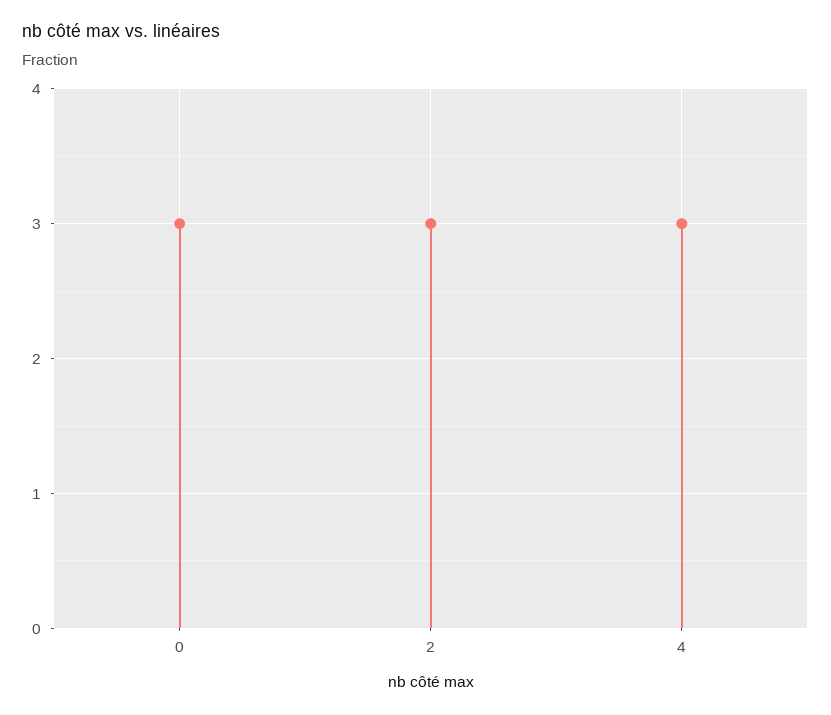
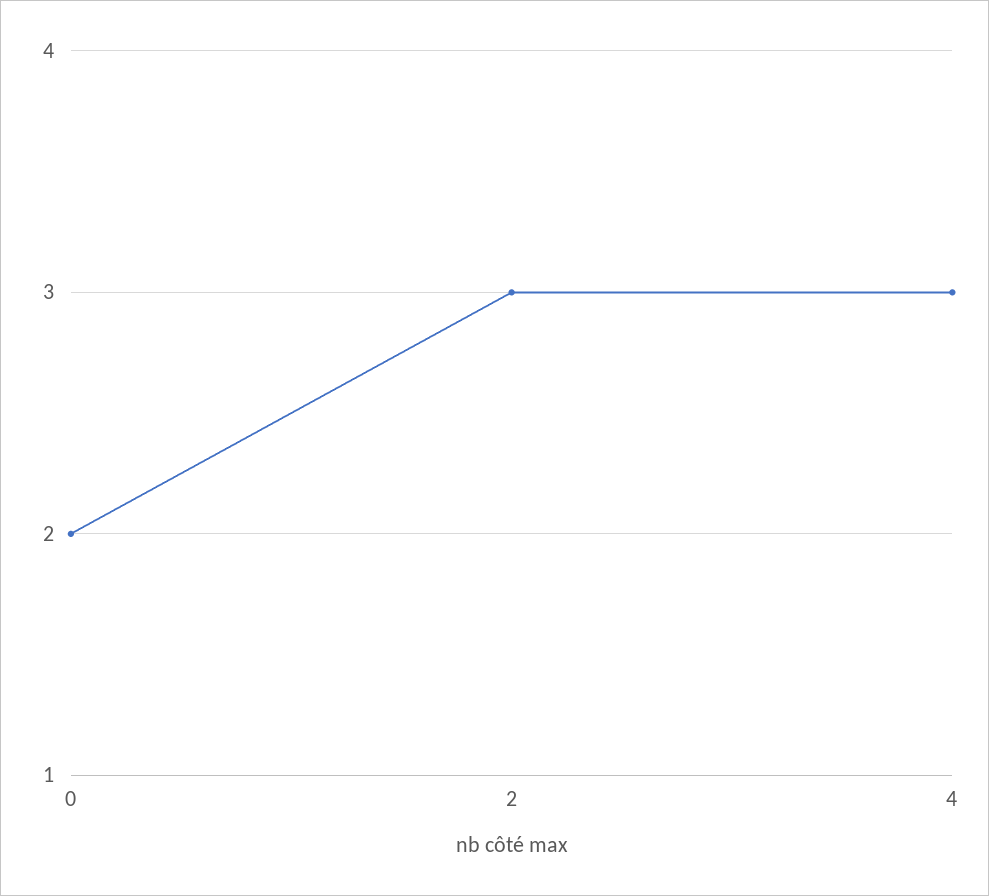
  {
-   "0": 3,
+   "0": 2,
    "2": 3,
    "4": 3
  }

